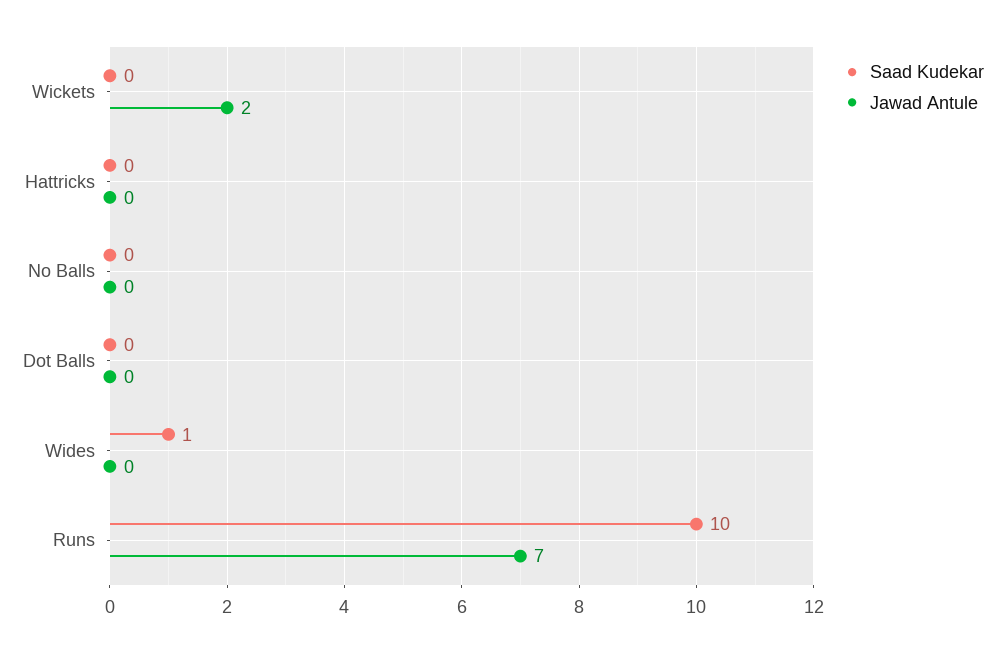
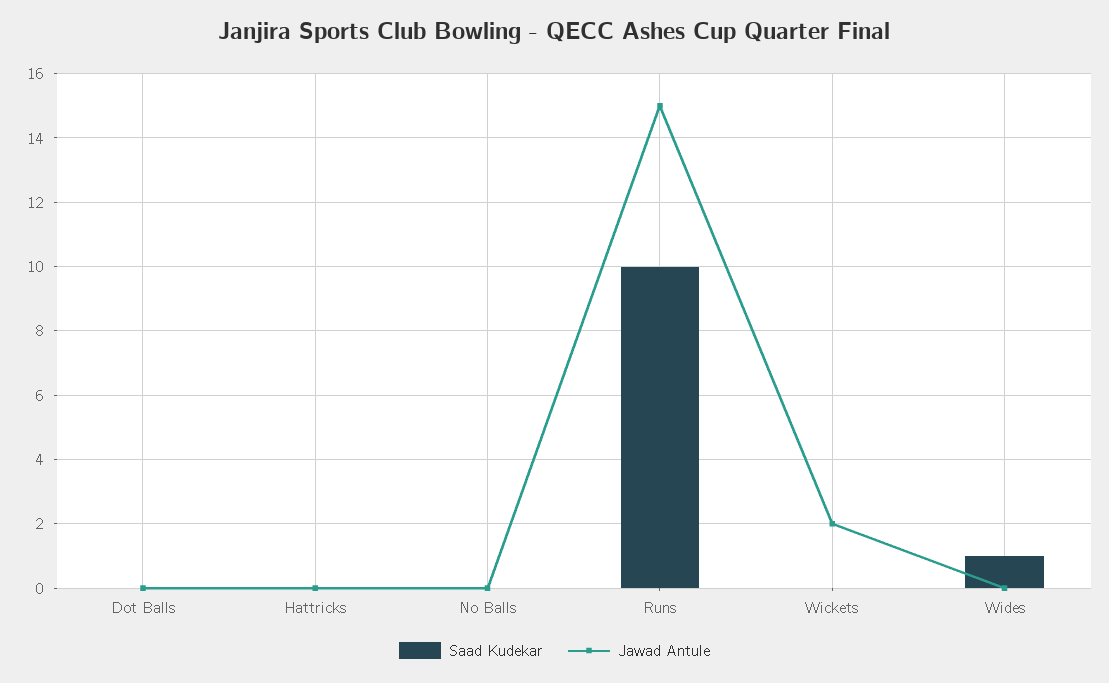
  {
    "Saad Kudekar": {
      "Wickets": 0,
      "Hattricks": 0,
      "No Balls": 0,
      "Dot Balls": 0,
      "Wides": 1,
      "Runs": 10
    },
    "Jawad Antule": {
      "Wickets": 2,
      "Hattricks": 0,
      "No Balls": 0,
      "Dot Balls": 0,
      "Wides": 0,
-     "Runs": 7
+     "Runs": 15
    }
  }

